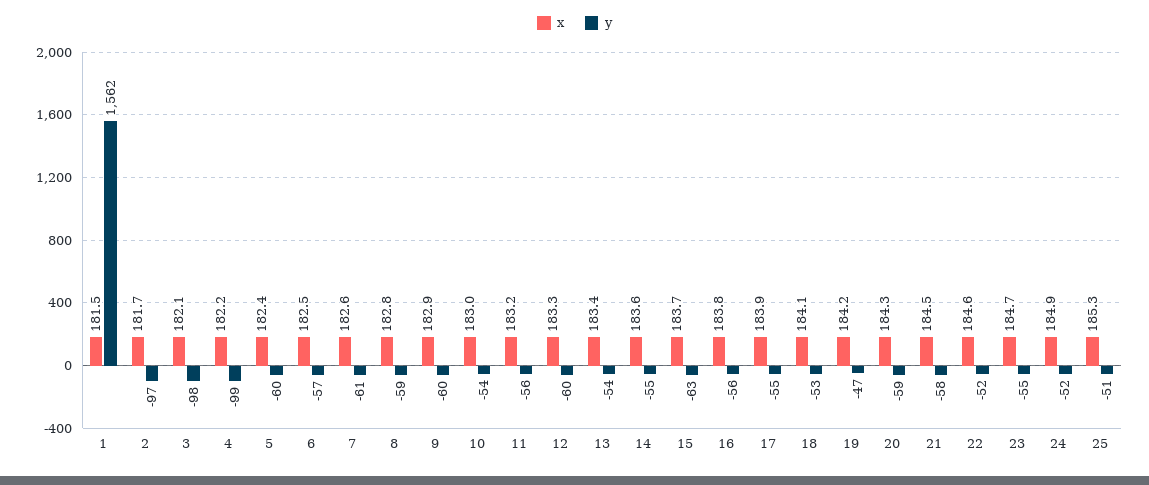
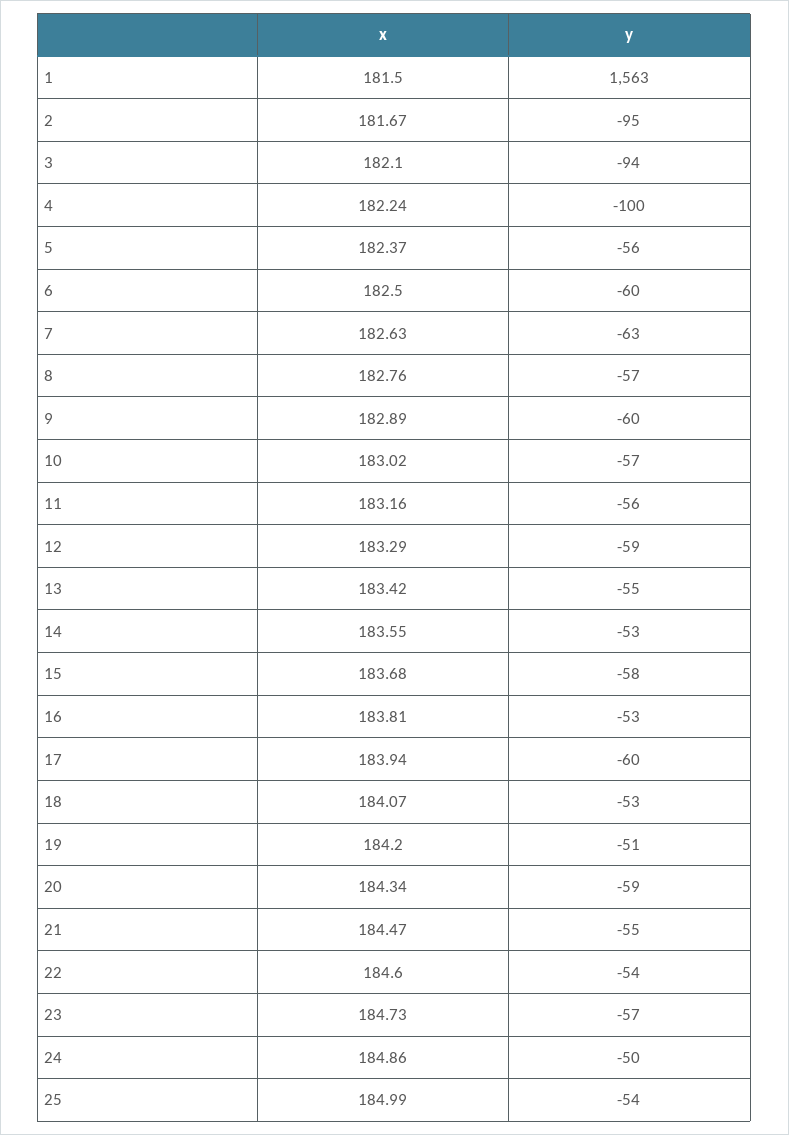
  {
    "x": {
      "1": 181.5,
      "2": 181.67,
      "3": 182.1,
      "4": 182.24,
      "5": 182.37,
      "6": 182.5,
      "7": 182.63,
      "8": 182.76,
      "9": 182.89,
      "10": 183.02,
      "11": 183.16,
      "12": 183.29,
      "13": 183.42,
      "14": 183.55,
      "15": 183.68,
      "16": 183.81,
      "17": 183.94,
      "18": 184.07,
      "19": 184.2,
      "20": 184.34,
      "21": 184.47,
      "22": 184.6,
      "23": 184.73,
      "24": 184.86,
-     "25": 185.3
+     "25": 184.99
    },
    "y": {
-     "1": 1562,
+     "1": 1563,
-     "2": -97,
+     "2": -95,
-     "3": -98,
+     "3": -94,
-     "4": -99,
+     "4": -100,
-     "5": -60,
+     "5": -56,
-     "6": -57,
+     "6": -60,
-     "7": -61,
+     "7": -63,
-     "8": -59,
+     "8": -57,
      "9": -60,
-     "10": -54,
+     "10": -57,
      "11": -56,
-     "12": -60,
+     "12": -59,
-     "13": -54,
+     "13": -55,
-     "14": -55,
+     "14": -53,
-     "15": -63,
+     "15": -58,
-     "16": -56,
+     "16": -53,
-     "17": -55,
+     "17": -60,
      "18": -53,
-     "19": -47,
+     "19": -51,
      "20": -59,
-     "21": -58,
+     "21": -55,
-     "22": -52,
+     "22": -54,
-     "23": -55,
+     "23": -57,
-     "24": -52,
+     "24": -50,
-     "25": -51
+     "25": -54
    }
  }

